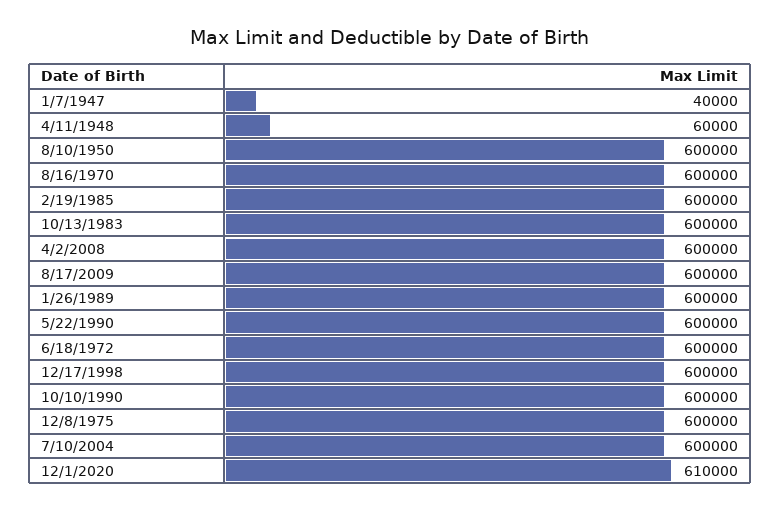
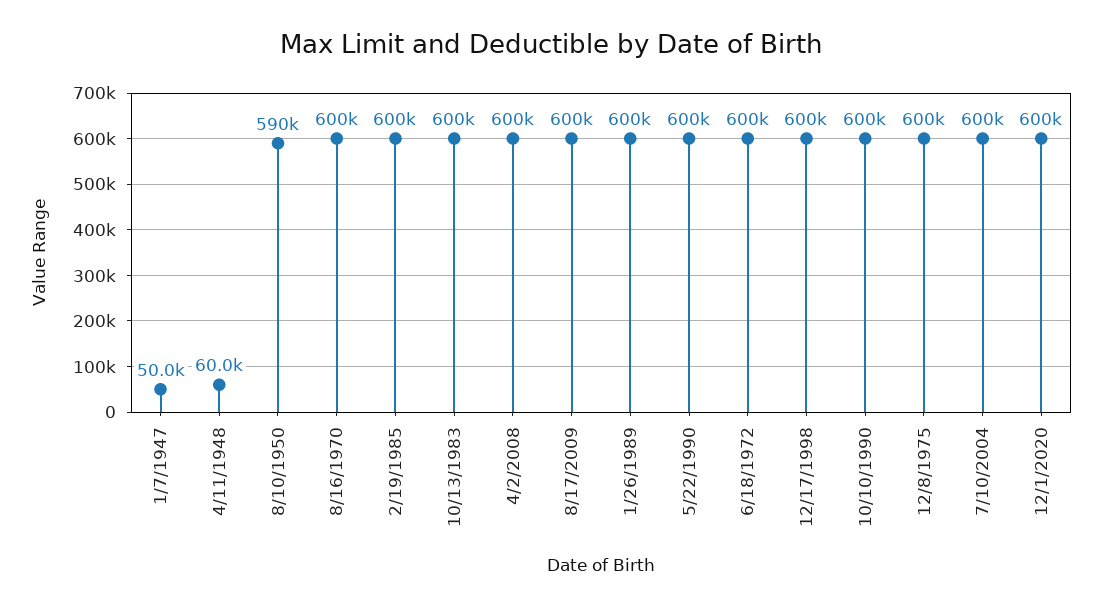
  {
-   "1/7/1947": 40000,
+   "1/7/1947": 50000,
    "4/11/1948": 60000,
-   "8/10/1950": 600000,
+   "8/10/1950": 590000,
    "8/16/1970": 600000,
    "2/19/1985": 600000,
    "10/13/1983": 600000,
    "4/2/2008": 600000,
    "8/17/2009": 600000,
    "1/26/1989": 600000,
    "5/22/1990": 600000,
    "6/18/1972": 600000,
    "12/17/1998": 600000,
    "10/10/1990": 600000,
    "12/8/1975": 600000,
    "7/10/2004": 600000,
-   "12/1/2020": 610000
+   "12/1/2020": 600000
  }

